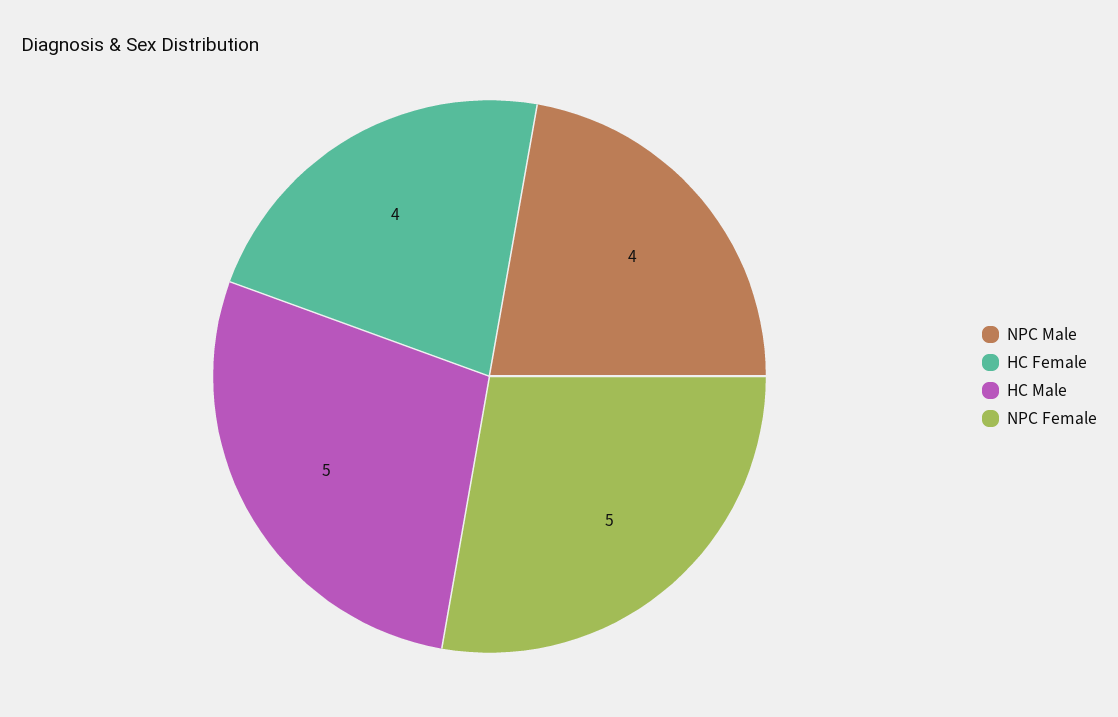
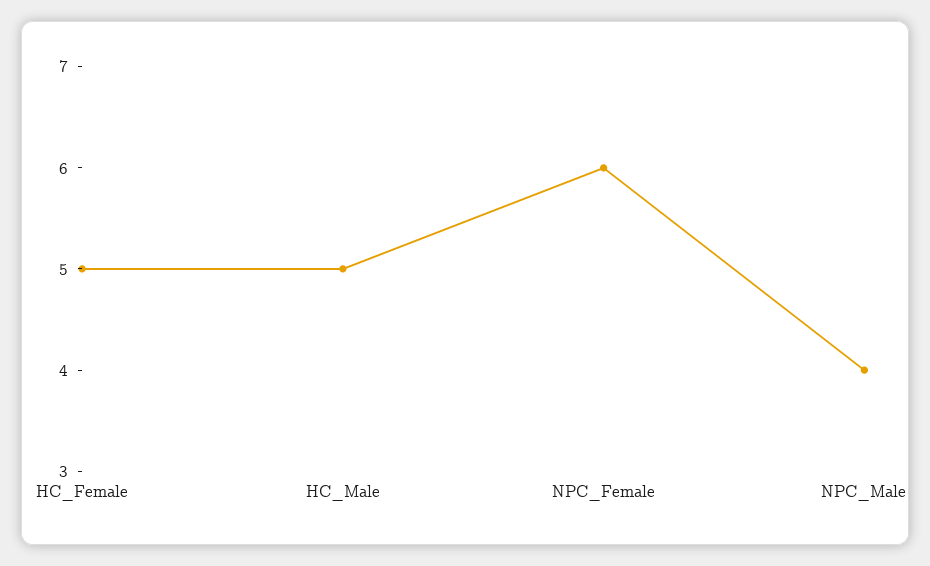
  {
    "NPC Male": 4,
-   "HC Female": 4,
+   "HC Female": 5,
    "HC Male": 5,
-   "NPC Female": 5
+   "NPC Female": 6
  }

